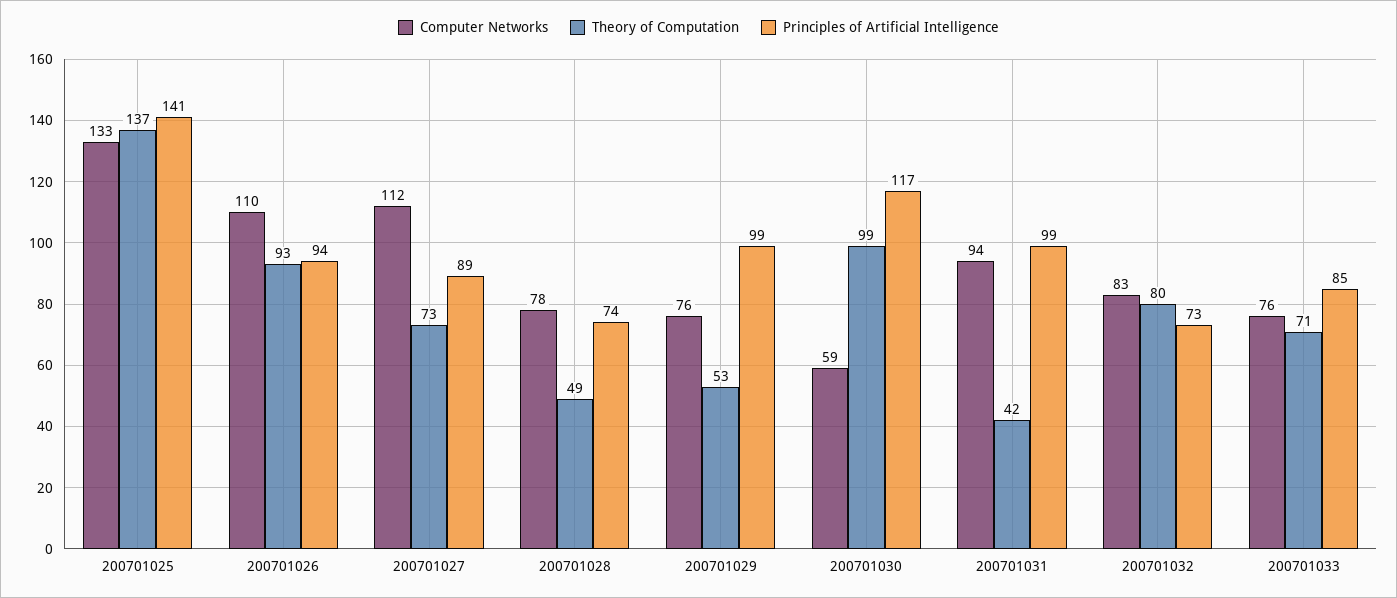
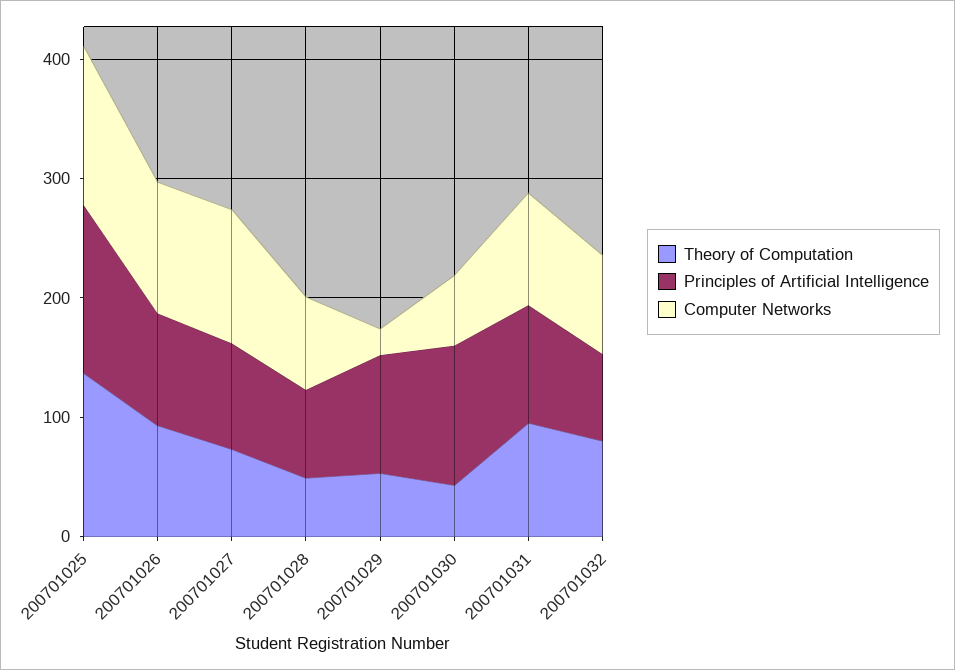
  {
    "Computer Networks": {
      "200701025": 133,
      "200701026": 110,
      "200701027": 112,
      "200701028": 78,
-     "200701029": 76,
+     "200701029": 20,
      "200701030": 59,
      "200701031": 94,
-     "200701032": 83,
+     "200701032": 83
-     "200701033": 76
    },
    "Theory of Computation": {
      "200701025": 137,
      "200701026": 93,
      "200701027": 73,
      "200701028": 49,
      "200701029": 53,
-     "200701030": 99,
+     "200701030": 40,
-     "200701031": 42,
+     "200701031": 100,
-     "200701032": 80,
+     "200701032": 80
-     "200701033": 71
    },
    "Principles of Artificial Intelligence": {
      "200701025": 141,
      "200701026": 94,
      "200701027": 89,
      "200701028": 74,
      "200701029": 99,
      "200701030": 117,
      "200701031": 99,
-     "200701032": 73,
+     "200701032": 73
-     "200701033": 85
    }
  }

